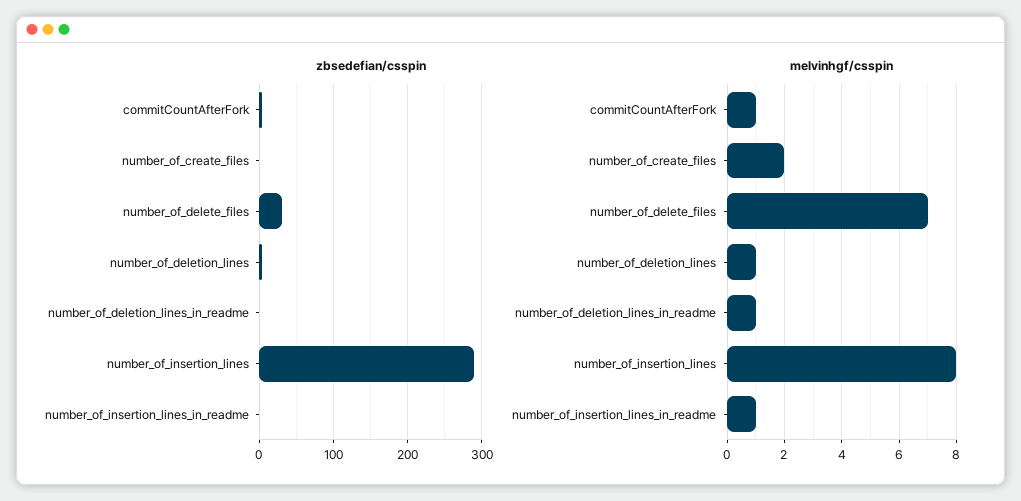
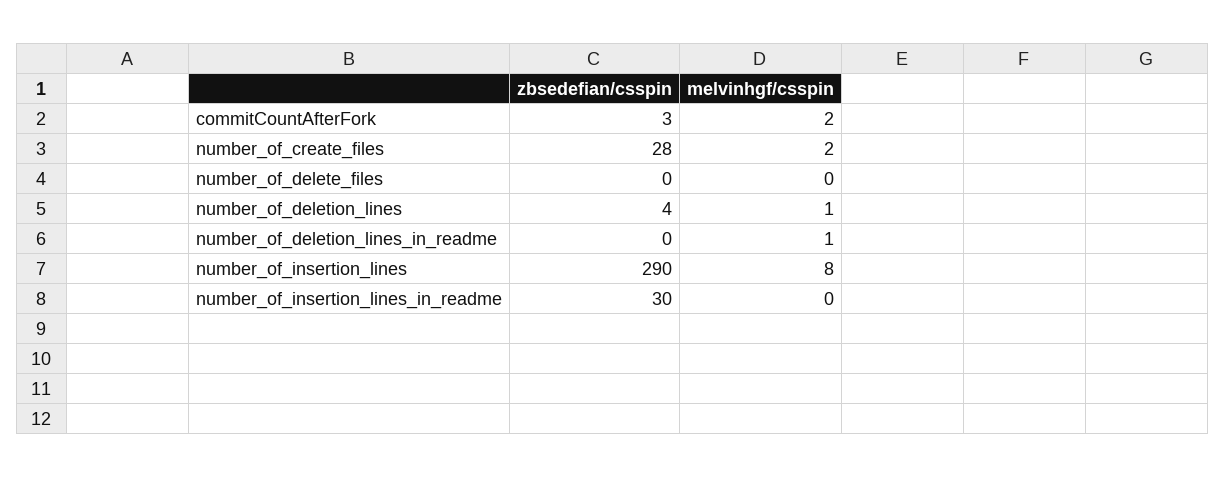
  {
    "zbsedefian/csspin": {
      "commitCountAfterFork": 3,
-     "number_of_create_files": 0,
+     "number_of_create_files": 28,
-     "number_of_delete_files": 30,
+     "number_of_delete_files": 0,
      "number_of_deletion_lines": 4,
      "number_of_deletion_lines_in_readme": 0,
      "number_of_insertion_lines": 290,
-     "number_of_insertion_lines_in_readme": 0
+     "number_of_insertion_lines_in_readme": 30
    },
    "melvinhgf/csspin": {
-     "commitCountAfterFork": 1,
+     "commitCountAfterFork": 2,
      "number_of_create_files": 2,
-     "number_of_delete_files": 7,
+     "number_of_delete_files": 0,
      "number_of_deletion_lines": 1,
      "number_of_deletion_lines_in_readme": 1,
      "number_of_insertion_lines": 8,
-     "number_of_insertion_lines_in_readme": 1
+     "number_of_insertion_lines_in_readme": 0
    }
  }

